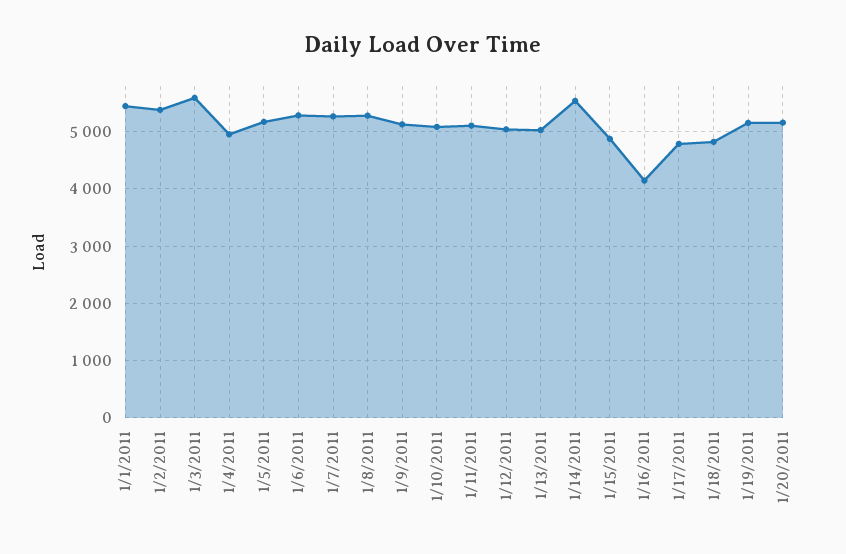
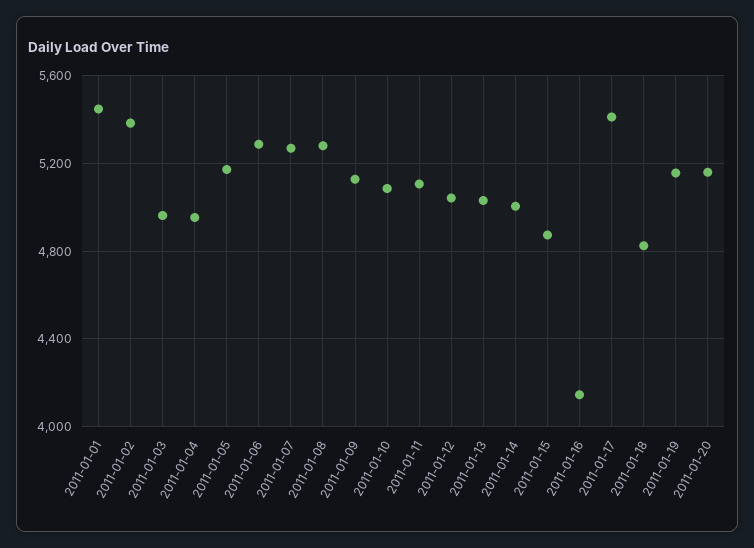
  {
    "1/1/2011": 5450,
    "1/2/2011": 5400,
-   "1/3/2011": 5600,
+   "1/3/2011": 4950,
    "1/4/2011": 4950,
    "1/5/2011": 5150,
    "1/6/2011": 5300,
    "1/7/2011": 5250,
    "1/8/2011": 5300,
    "1/9/2011": 5150,
    "1/10/2011": 5100,
    "1/11/2011": 5100,
    "1/12/2011": 5050,
    "1/13/2011": 5050,
-   "1/14/2011": 5600,
+   "1/14/2011": 5000,
    "1/15/2011": 4850,
    "1/16/2011": 4150,
-   "1/17/2011": 4800,
+   "1/17/2011": 5400,
    "1/18/2011": 4850,
    "1/19/2011": 5150,
    "1/20/2011": 5150
  }

